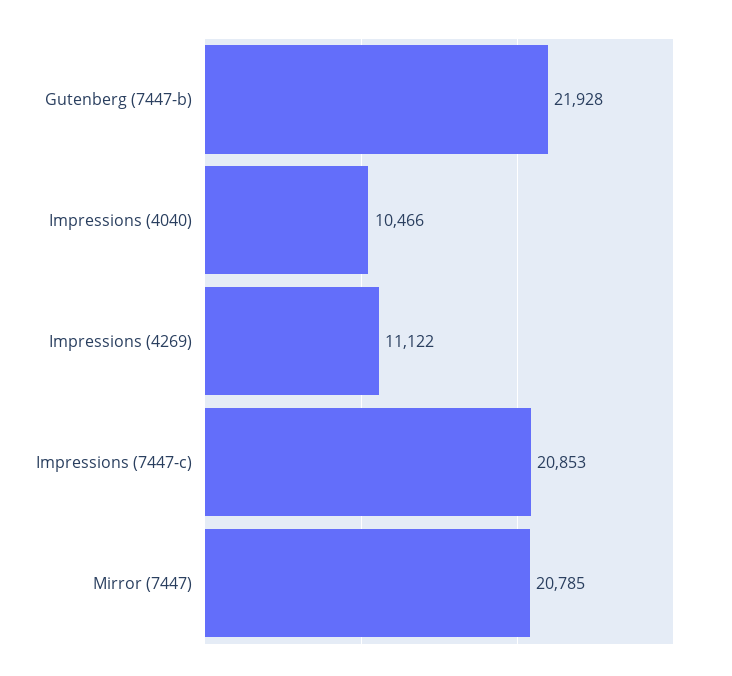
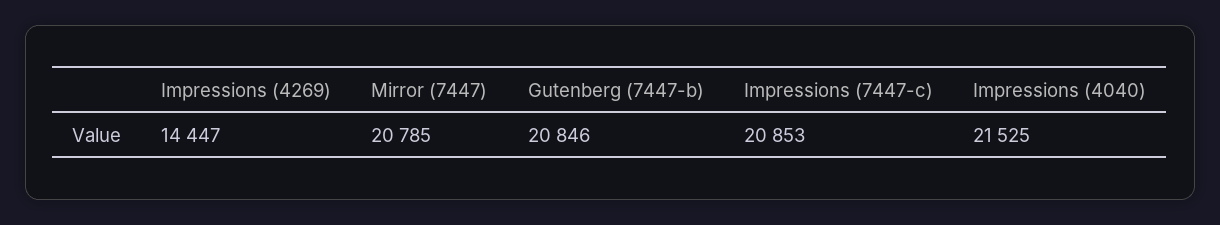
  {
-   "Gutenberg (7447-b)": 21928,
+   "Gutenberg (7447-b)": 20846,
-   "Impressions (4040)": 10466,
+   "Impressions (4040)": 21525,
-   "Impressions (4269)": 11122,
+   "Impressions (4269)": 14447,
    "Impressions (7447-c)": 20853,
    "Mirror (7447)": 20785
  }

